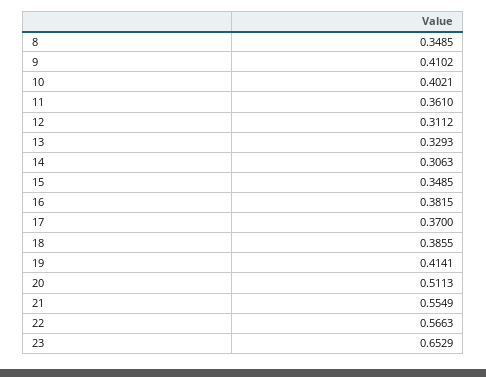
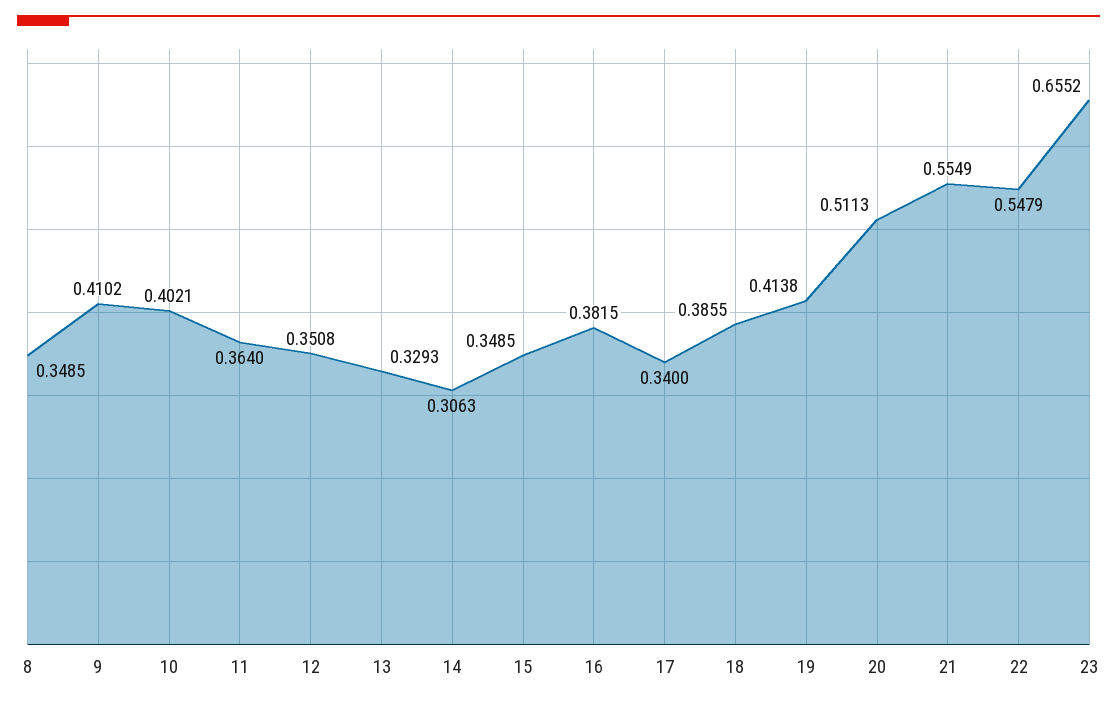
  {
    "8": 0.3485,
    "9": 0.4102,
    "10": 0.4021,
-   "11": 0.361,
+   "11": 0.364,
-   "12": 0.3112,
+   "12": 0.3508,
    "13": 0.3293,
    "14": 0.3063,
    "15": 0.3485,
    "16": 0.3815,
-   "17": 0.37,
+   "17": 0.34,
    "18": 0.3855,
-   "19": 0.4141,
+   "19": 0.4138,
    "20": 0.5113,
    "21": 0.5549,
-   "22": 0.5663,
+   "22": 0.5479,
-   "23": 0.6529
+   "23": 0.6552
  }

